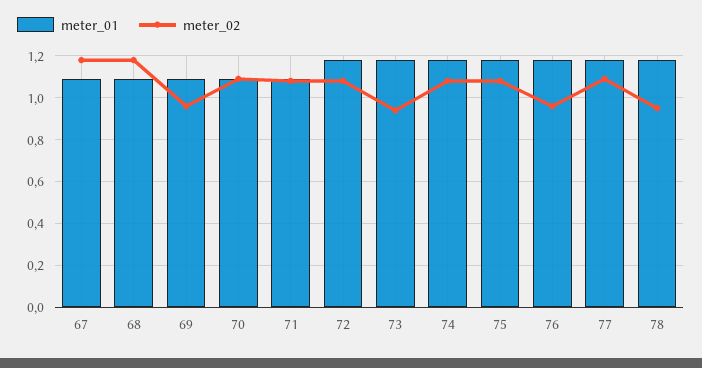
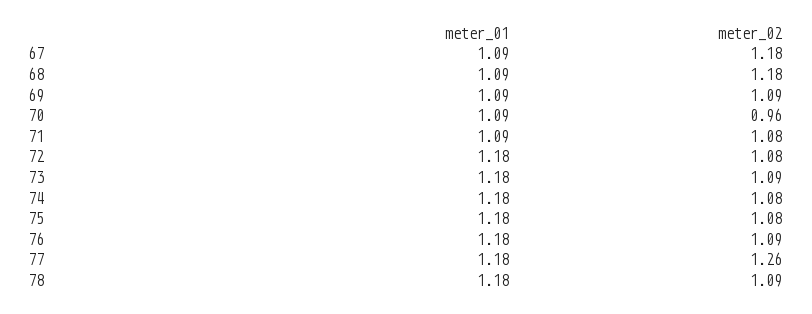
  {
    "meter_01": {
      "67": 1.09,
      "68": 1.09,
      "69": 1.09,
      "70": 1.09,
      "71": 1.09,
      "72": 1.18,
      "73": 1.18,
      "74": 1.18,
      "75": 1.18,
      "76": 1.18,
      "77": 1.18,
      "78": 1.18
    },
    "meter_02": {
      "67": 1.18,
      "68": 1.18,
-     "69": 0.95,
+     "69": 1.09,
-     "70": 1.1,
+     "70": 0.96,
      "71": 1.08,
      "72": 1.08,
-     "73": 0.95,
+     "73": 1.09,
      "74": 1.08,
      "75": 1.08,
-     "76": 0.95,
+     "76": 1.09,
-     "77": 1.1,
+     "77": 1.26,
-     "78": 0.95
+     "78": 1.09
    }
  }

